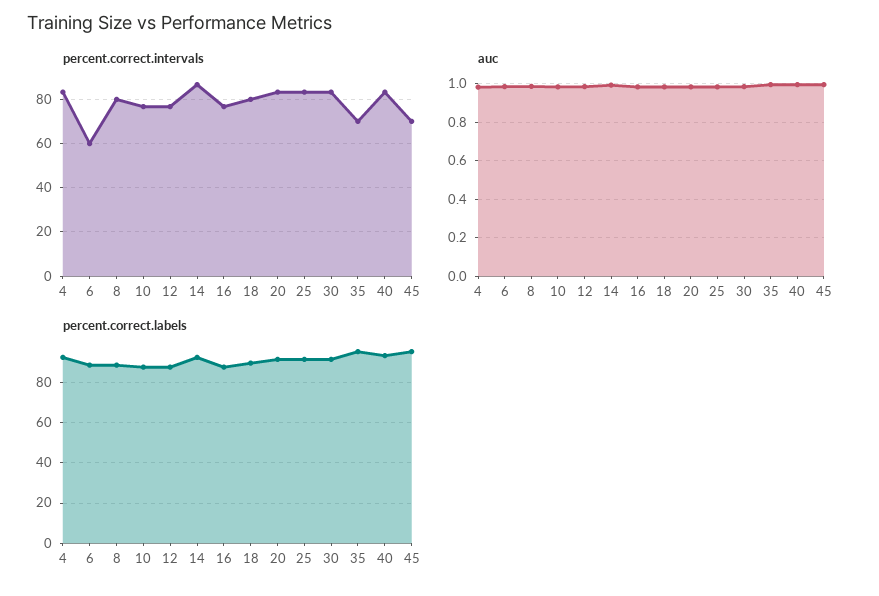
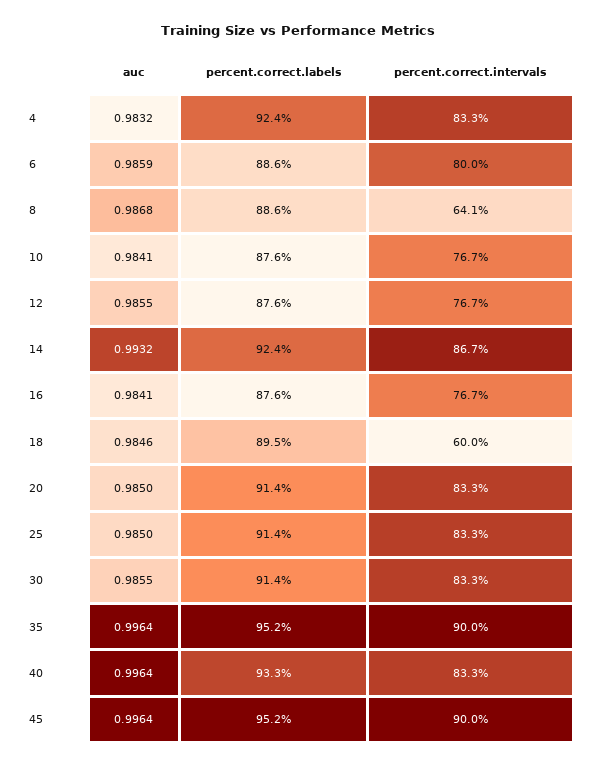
  {
    "percent.correct.intervals": {
      "4": 83.3,
-     "6": 60,
+     "6": 80,
-     "8": 80,
+     "8": 64.1,
      "10": 76.7,
      "12": 76.7,
      "14": 86.7,
      "16": 76.7,
-     "18": 80,
+     "18": 60,
      "20": 83.3,
      "25": 83.3,
      "30": 83.3,
-     "35": 70,
+     "35": 90,
      "40": 83.3,
-     "45": 70
+     "45": 90
    },
    "auc": {
      "4": 0.9832,
      "6": 0.9859,
      "8": 0.9868,
      "10": 0.9841,
      "12": 0.9855,
      "14": 0.9932,
      "16": 0.9841,
      "18": 0.9846,
      "20": 0.985,
      "25": 0.985,
      "30": 0.9855,
      "35": 0.9964,
      "40": 0.9964,
      "45": 0.9964
    },
    "percent.correct.labels": {
      "4": 92.4,
      "6": 88.6,
      "8": 88.6,
      "10": 87.6,
      "12": 87.6,
      "14": 92.4,
      "16": 87.6,
      "18": 89.5,
      "20": 91.4,
      "25": 91.4,
      "30": 91.4,
      "35": 95.2,
      "40": 93.3,
      "45": 95.2
    }
  }

